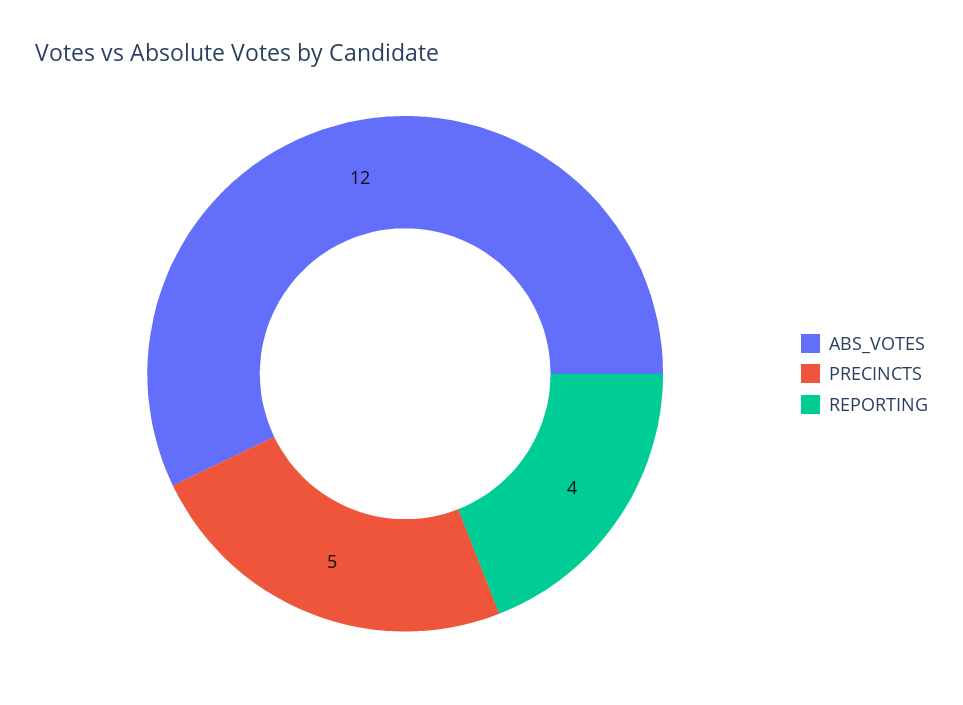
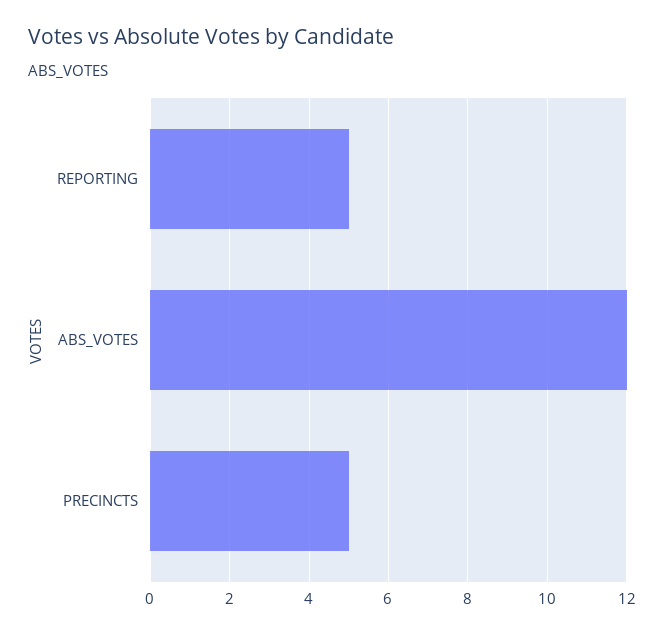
  {
    "ABS_VOTES": 12,
    "PRECINCTS": 5,
-   "REPORTING": 4
+   "REPORTING": 5
  }

